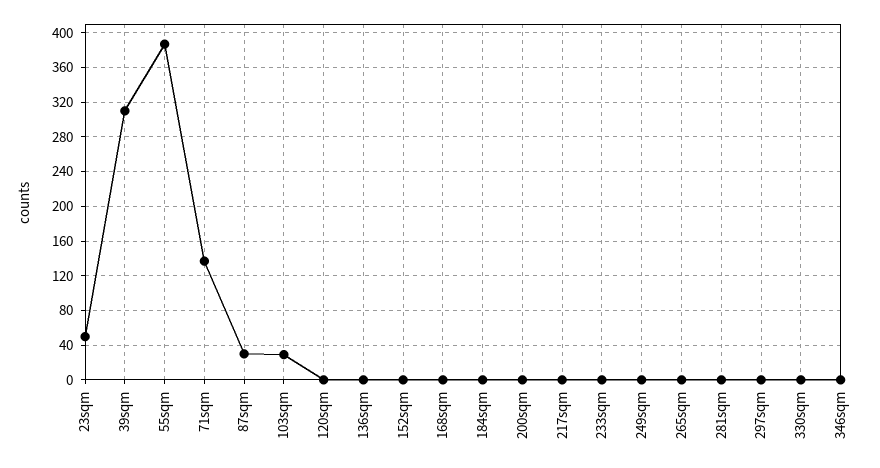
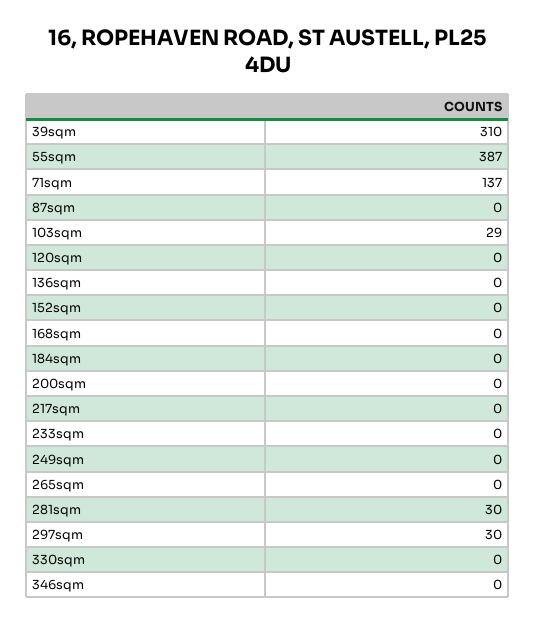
  {
-   "23sqm": 50,
    "39sqm": 310,
    "55sqm": 387,
    "71sqm": 137,
-   "87sqm": 30,
+   "87sqm": 0,
    "103sqm": 29,
    "120sqm": 0,
    "136sqm": 0,
    "152sqm": 0,
    "168sqm": 0,
    "184sqm": 0,
    "200sqm": 0,
    "217sqm": 0,
    "233sqm": 0,
    "249sqm": 0,
    "265sqm": 0,
-   "281sqm": 0,
+   "281sqm": 30,
-   "297sqm": 0,
+   "297sqm": 30,
    "330sqm": 0,
    "346sqm": 0
  }

